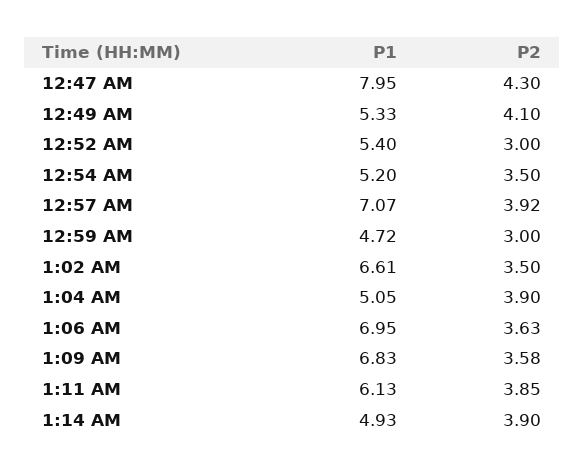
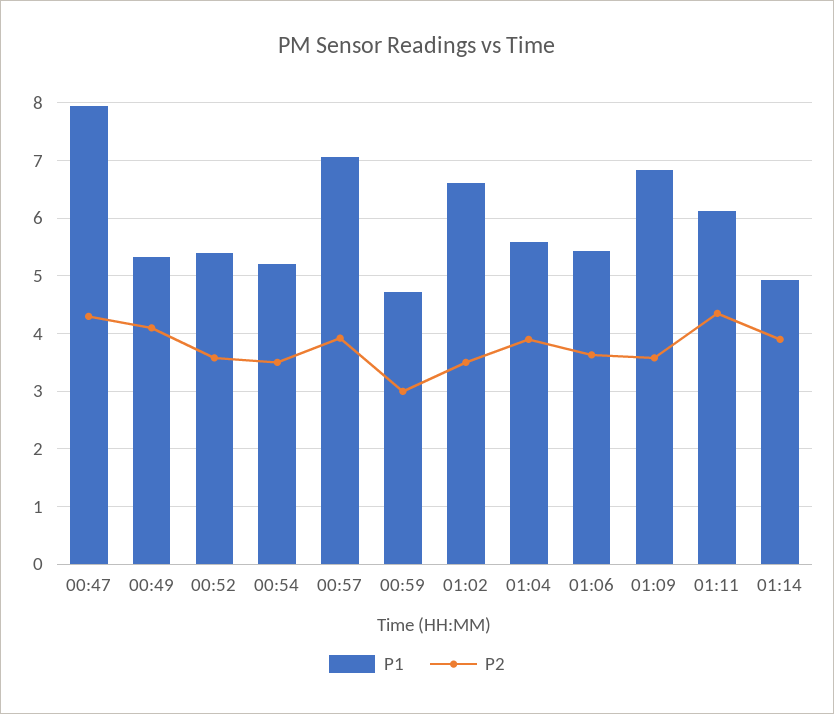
  {
    "P1": {
      "12:47 AM": 7.95,
      "12:49 AM": 5.33,
      "12:52 AM": 5.4,
      "12:54 AM": 5.2,
      "12:57 AM": 7.07,
      "12:59 AM": 4.72,
      "1:02 AM": 6.61,
-     "1:04 AM": 5.05,
+     "1:04 AM": 5.6,
-     "1:06 AM": 6.95,
+     "1:06 AM": 5.4,
      "1:09 AM": 6.83,
      "1:11 AM": 6.13,
      "1:14 AM": 4.93
    },
    "P2": {
      "12:47 AM": 4.3,
      "12:49 AM": 4.1,
-     "12:52 AM": 3,
+     "12:52 AM": 3.6,
      "12:54 AM": 3.5,
      "12:57 AM": 3.92,
      "12:59 AM": 3,
      "1:02 AM": 3.5,
      "1:04 AM": 3.9,
      "1:06 AM": 3.63,
      "1:09 AM": 3.58,
-     "1:11 AM": 3.85,
+     "1:11 AM": 4.4,
      "1:14 AM": 3.9
    }
  }

